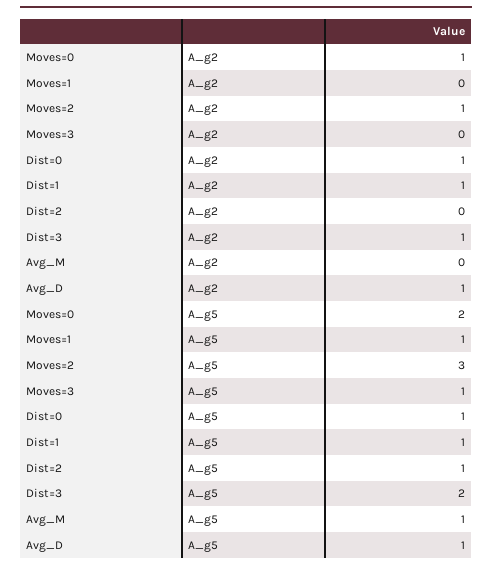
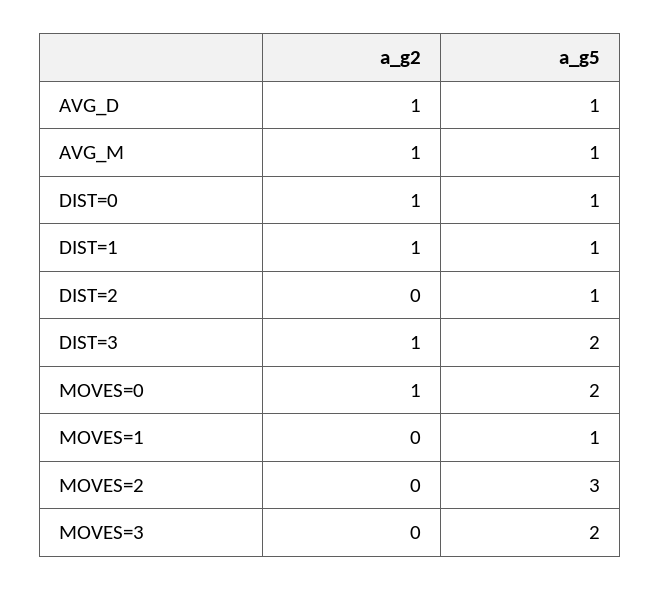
  {
    "Moves=0": {
      "A_g2": 1,
      "A_g5": 2
    },
    "Moves=1": {
      "A_g2": 0,
      "A_g5": 1
    },
    "Moves=2": {
-     "A_g2": 1,
+     "A_g2": 0,
      "A_g5": 3
    },
    "Moves=3": {
      "A_g2": 0,
-     "A_g5": 1
+     "A_g5": 2
    },
    "Dist=0": {
      "A_g2": 1,
      "A_g5": 1
    },
    "Dist=1": {
      "A_g2": 1,
      "A_g5": 1
    },
    "Dist=2": {
      "A_g2": 0,
      "A_g5": 1
    },
    "Dist=3": {
      "A_g2": 1,
      "A_g5": 2
    },
    "Avg_M": {
-     "A_g2": 0,
+     "A_g2": 1,
      "A_g5": 1
    },
    "Avg_D": {
      "A_g2": 1,
      "A_g5": 1
    }
  }

